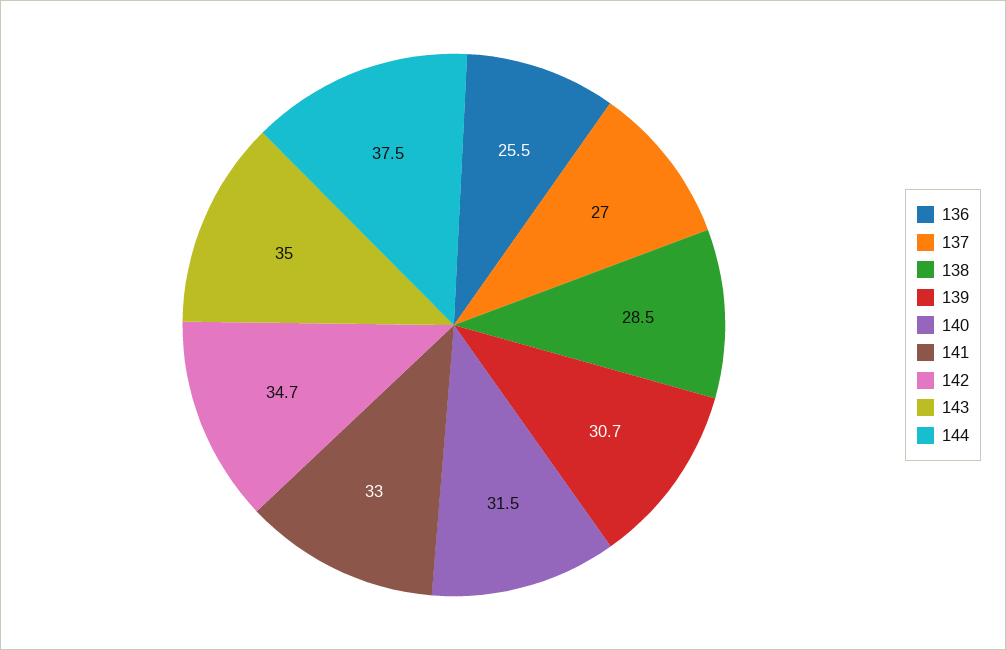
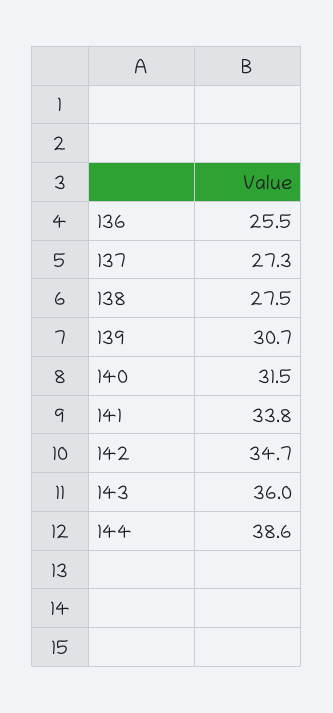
  {
    "136": 25.5,
-   "137": 27,
+   "137": 27.3,
-   "138": 28.5,
+   "138": 27.5,
    "139": 30.7,
    "140": 31.5,
-   "141": 33,
+   "141": 33.8,
    "142": 34.7,
-   "143": 35,
+   "143": 36,
-   "144": 37.5
+   "144": 38.6
  }

